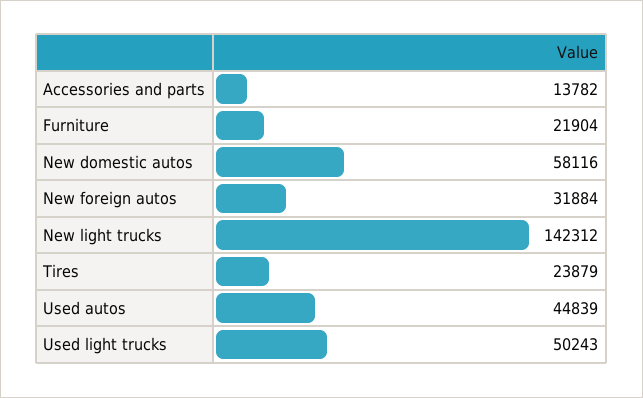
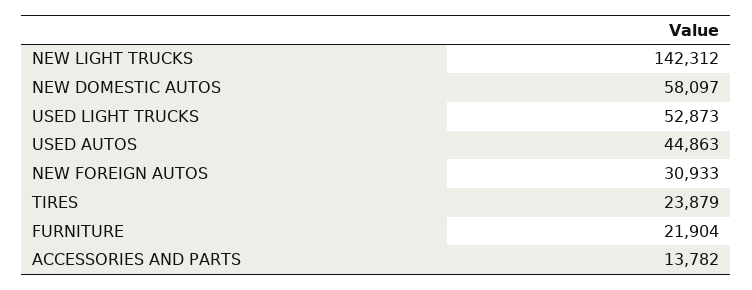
  {
    "Accessories and parts": 13782,
    "Furniture": 21904,
-   "New domestic autos": 58116,
+   "New domestic autos": 58097,
-   "New foreign autos": 31884,
+   "New foreign autos": 30933,
    "New light trucks": 142312,
    "Tires": 23879,
-   "Used autos": 44839,
+   "Used autos": 44863,
-   "Used light trucks": 50243
+   "Used light trucks": 52873
  }

